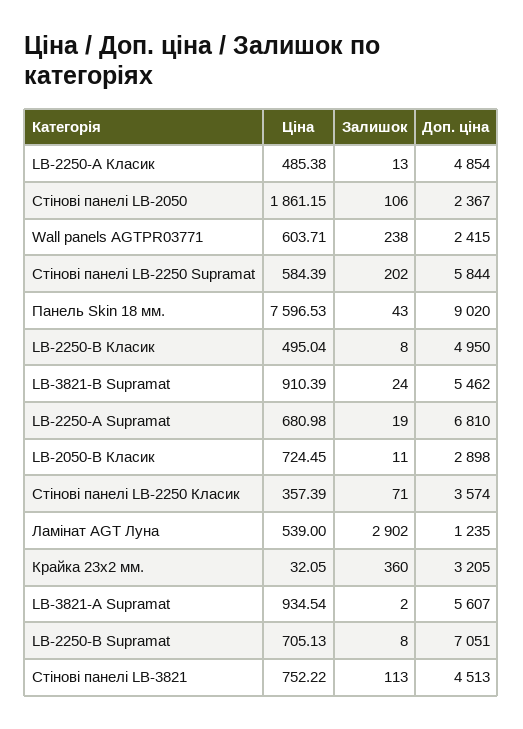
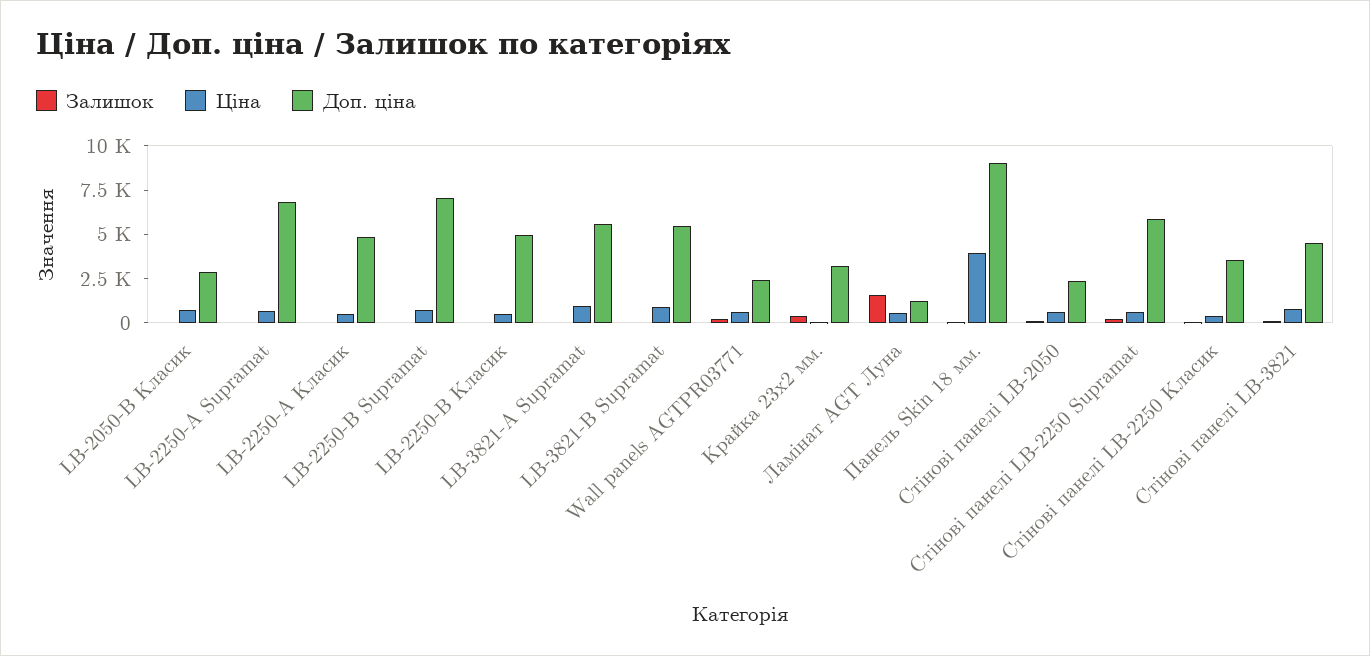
  {
    "Ціна": {
      "LB-2250-А Класик": 485.38,
-     "Стінові панелі LB-2050": 1861.15,
+     "Стінові панелі LB-2050": 500,
      "Wall panels AGTPR03771": 603.71,
      "Стінові панелі LB-2250 Supramat": 584.39,
-     "Панель Skin 18 мм.": 7596.53,
+     "Панель Skin 18 мм.": 4000,
      "LB-2250-В Класик": 495.04,
      "LB-3821-В Supramat": 910.39,
      "LB-2250-А Supramat": 680.98,
      "LB-2050-В Класик": 724.45,
      "Стінові панелі LB-2250 Класик": 357.39,
      "Ламінат AGT Луна": 539,
      "Крайка 23x2 мм.": 32.05,
      "LB-3821-А Supramat": 934.54,
      "LB-2250-В Supramat": 705.13,
      "Стінові панелі LB-3821": 752.22
    },
    "Залишок": {
      "LB-2250-А Класик": 13,
      "Стінові панелі LB-2050": 106,
      "Wall panels AGTPR03771": 238,
      "Стінові панелі LB-2250 Supramat": 202,
      "Панель Skin 18 мм.": 43,
      "LB-2250-В Класик": 8,
      "LB-3821-В Supramat": 24,
      "LB-2250-А Supramat": 19,
      "LB-2050-В Класик": 11,
      "Стінові панелі LB-2250 Класик": 71,
-     "Ламінат AGT Луна": 2902,
+     "Ламінат AGT Луна": 1500,
      "Крайка 23x2 мм.": 360,
      "LB-3821-А Supramat": 2,
      "LB-2250-В Supramat": 8,
      "Стінові панелі LB-3821": 113
    },
    "Доп. ціна": {
      "LB-2250-А Класик": 4854,
      "Стінові панелі LB-2050": 2367,
      "Wall panels AGTPR03771": 2415,
      "Стінові панелі LB-2250 Supramat": 5844,
      "Панель Skin 18 мм.": 9020,
      "LB-2250-В Класик": 4950,
      "LB-3821-В Supramat": 5462,
      "LB-2250-А Supramat": 6810,
      "LB-2050-В Класик": 2898,
      "Стінові панелі LB-2250 Класик": 3574,
      "Ламінат AGT Луна": 1235,
      "Крайка 23x2 мм.": 3205,
      "LB-3821-А Supramat": 5607,
      "LB-2250-В Supramat": 7051,
      "Стінові панелі LB-3821": 4513
    }
  }

